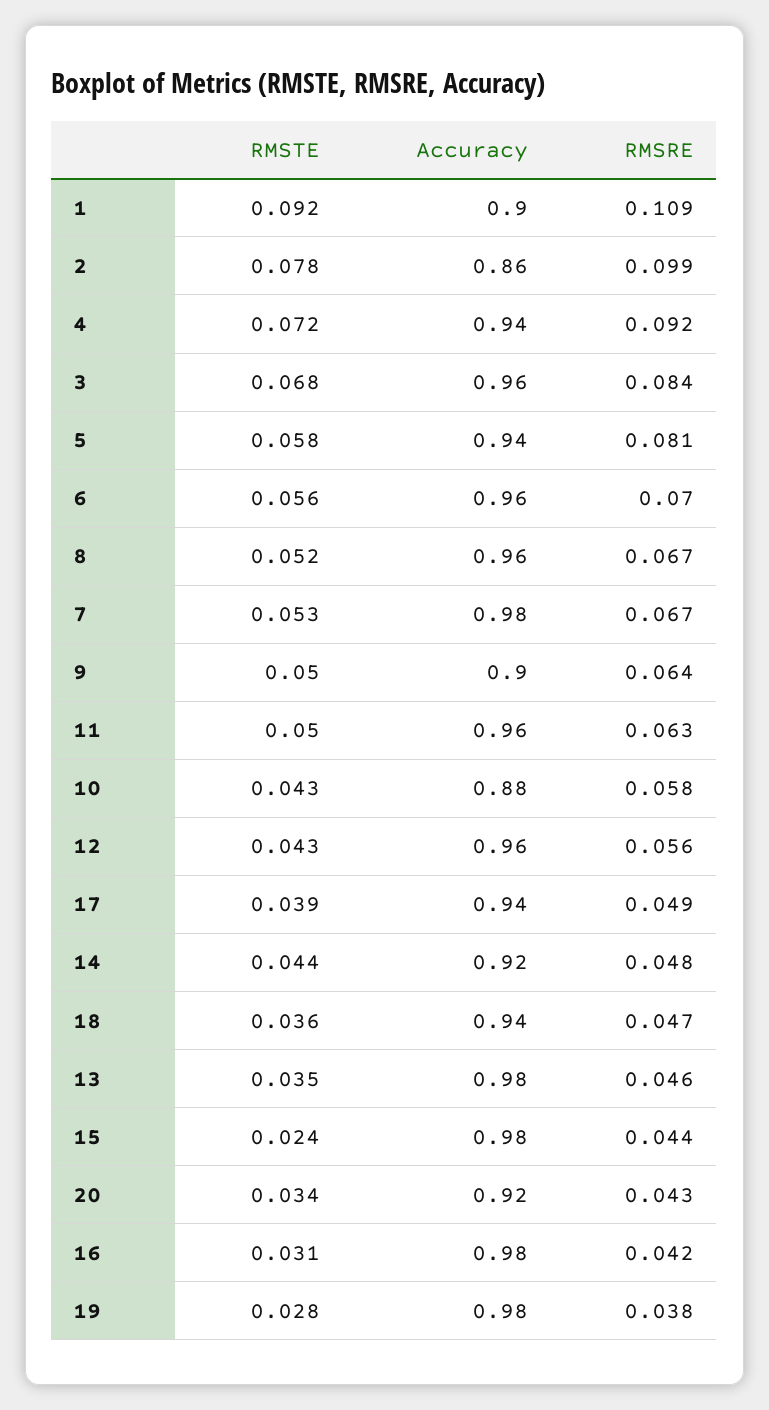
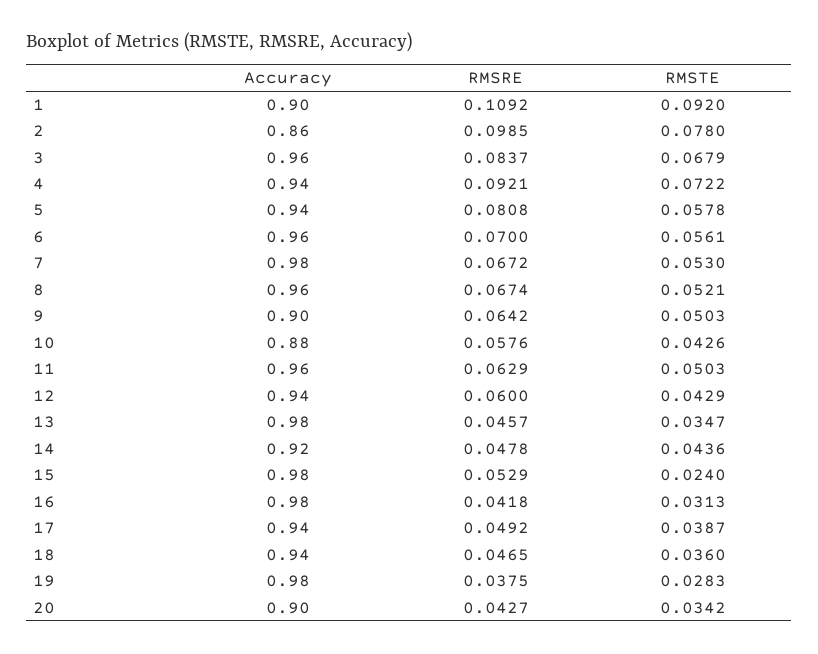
  {
    "RMSTE": {
      "1": 0.092,
      "2": 0.078,
      "4": 0.0722,
      "3": 0.0679,
      "5": 0.0578,
      "6": 0.0561,
      "8": 0.0521,
      "7": 0.053,
      "9": 0.0503,
      "11": 0.0503,
      "10": 0.0426,
      "12": 0.0429,
      "17": 0.0387,
      "14": 0.0436,
      "18": 0.036,
      "13": 0.0347,
      "15": 0.024,
      "20": 0.0342,
      "16": 0.0313,
      "19": 0.0283
    },
    "Accuracy": {
      "1": 0.9,
      "2": 0.86,
      "4": 0.94,
      "3": 0.96,
      "5": 0.94,
      "6": 0.96,
      "8": 0.96,
      "7": 0.98,
      "9": 0.9,
      "11": 0.96,
      "10": 0.88,
-     "12": 0.96,
+     "12": 0.94,
      "17": 0.94,
      "14": 0.92,
      "18": 0.94,
      "13": 0.98,
      "15": 0.98,
-     "20": 0.92,
+     "20": 0.9,
      "16": 0.98,
      "19": 0.98
    },
    "RMSRE": {
      "1": 0.1092,
      "2": 0.0985,
      "4": 0.0921,
      "3": 0.0837,
      "5": 0.0808,
      "6": 0.07,
      "8": 0.0674,
      "7": 0.0672,
      "9": 0.0642,
      "11": 0.0629,
      "10": 0.0576,
-     "12": 0.056,
+     "12": 0.06,
      "17": 0.0492,
      "14": 0.0478,
      "18": 0.0465,
      "13": 0.0457,
-     "15": 0.044,
+     "15": 0.0529,
      "20": 0.0427,
      "16": 0.0418,
      "19": 0.0375
    }
  }

